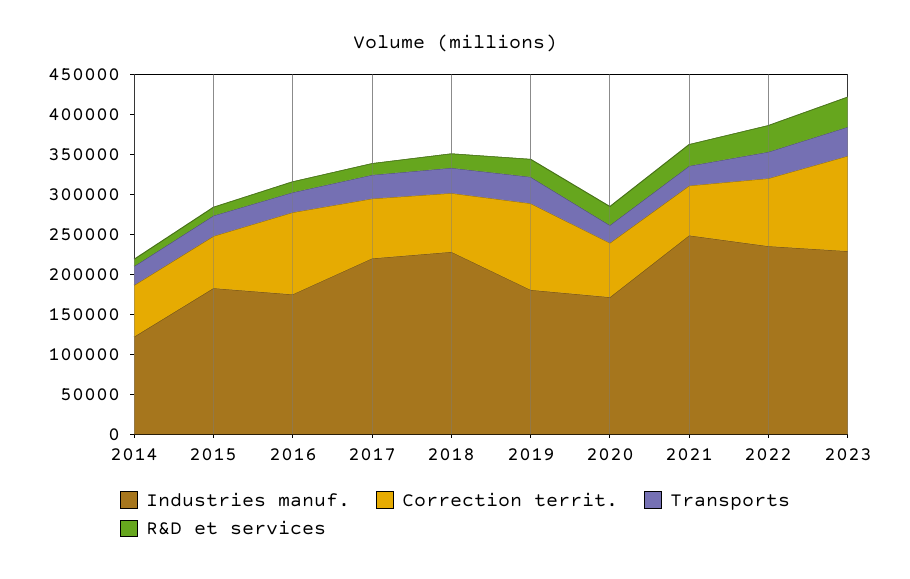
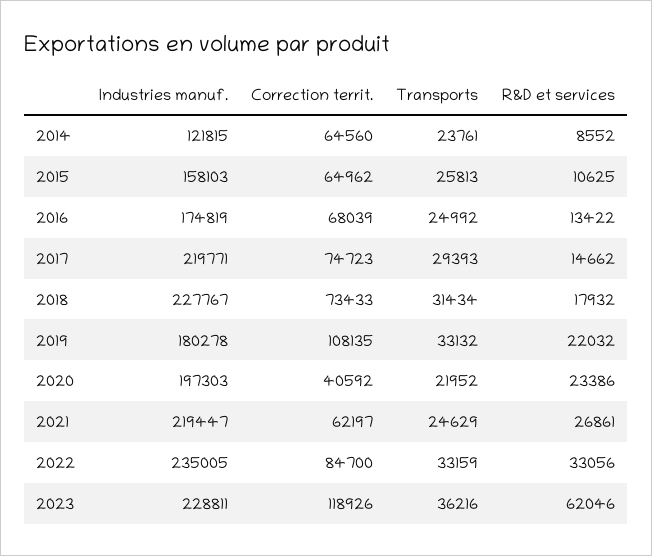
  {
    "Industries manuf.": {
      "2014": 121815,
-     "2015": 180000,
+     "2015": 158103,
      "2016": 174819,
      "2017": 219771,
      "2018": 227767,
      "2019": 180278,
-     "2020": 170000,
+     "2020": 197303,
-     "2021": 250000,
+     "2021": 219447,
      "2022": 235005,
      "2023": 228811
    },
    "Correction territ.": {
      "2014": 64560,
      "2015": 64962,
-     "2016": 100000,
+     "2016": 68039,
      "2017": 74723,
      "2018": 73433,
      "2019": 108135,
-     "2020": 70000,
+     "2020": 40592,
      "2021": 62197,
      "2022": 84700,
      "2023": 118926
    },
    "Transports": {
      "2014": 23761,
      "2015": 25813,
      "2016": 24992,
      "2017": 29393,
      "2018": 31434,
      "2019": 33132,
      "2020": 21952,
      "2021": 24629,
      "2022": 33159,
      "2023": 36216
    },
    "R&D et services": {
      "2014": 8552,
      "2015": 10625,
      "2016": 13422,
      "2017": 14662,
      "2018": 17932,
      "2019": 22032,
      "2020": 23386,
      "2021": 26861,
      "2022": 33056,
-     "2023": 40000
+     "2023": 62046
    }
  }

